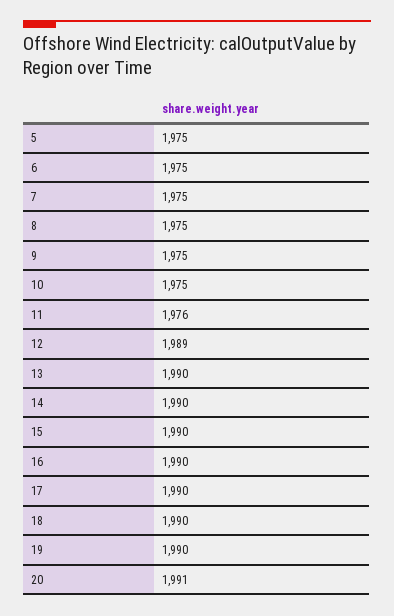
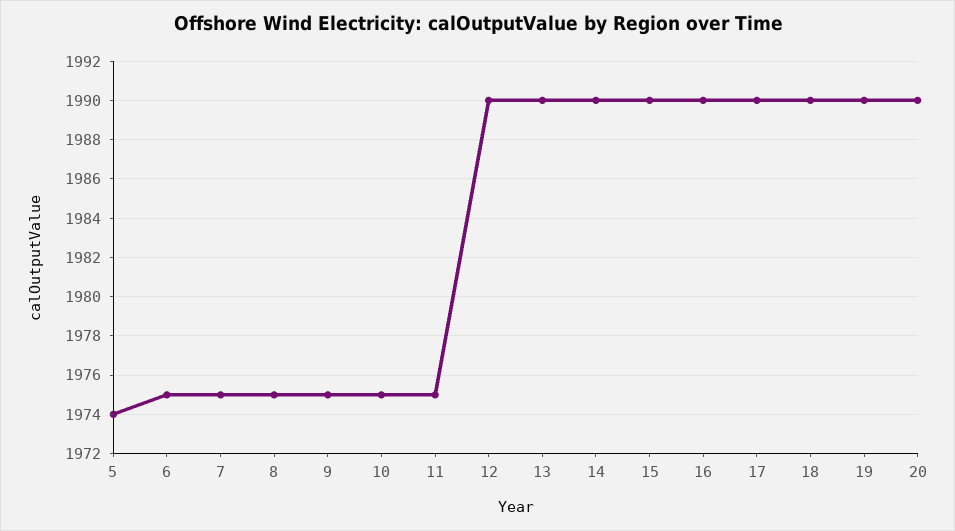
  {
-   "5": 1975,
+   "5": 1974,
    "6": 1975,
    "7": 1975,
    "8": 1975,
    "9": 1975,
    "10": 1975,
-   "11": 1976,
+   "11": 1975,
-   "12": 1989,
+   "12": 1990,
    "13": 1990,
    "14": 1990,
    "15": 1990,
    "16": 1990,
    "17": 1990,
    "18": 1990,
    "19": 1990,
-   "20": 1991
+   "20": 1990
  }

